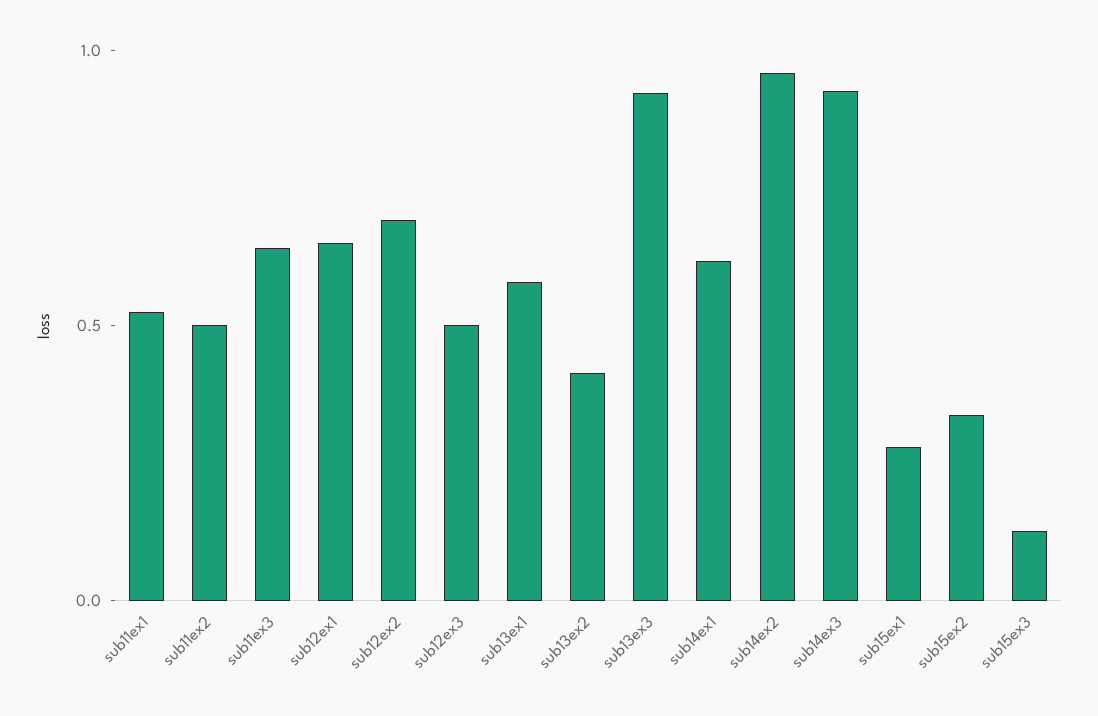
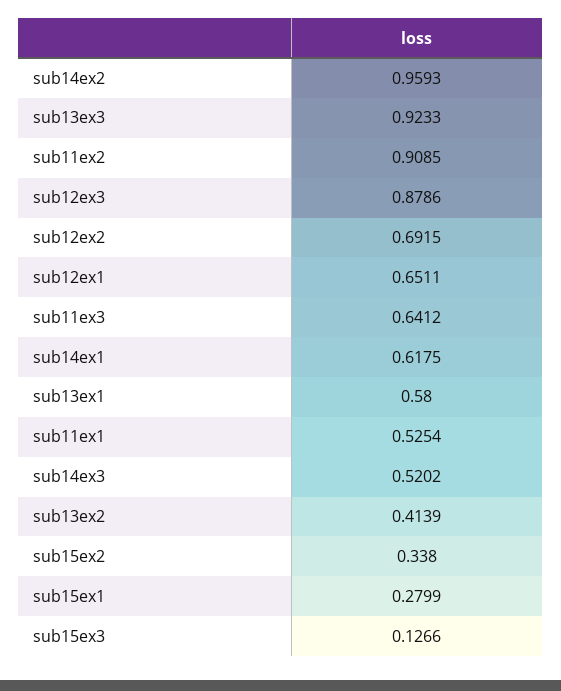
  {
    "sub11ex1": 0.5254,
-   "sub11ex2": 0.5,
+   "sub11ex2": 0.9085,
    "sub11ex3": 0.6412,
    "sub12ex1": 0.6511,
    "sub12ex2": 0.6915,
-   "sub12ex3": 0.5,
+   "sub12ex3": 0.8786,
    "sub13ex1": 0.58,
    "sub13ex2": 0.4139,
    "sub13ex3": 0.9233,
    "sub14ex1": 0.6175,
    "sub14ex2": 0.9593,
-   "sub14ex3": 0.9,
+   "sub14ex3": 0.5202,
    "sub15ex1": 0.2799,
    "sub15ex2": 0.338,
    "sub15ex3": 0.1266
  }

